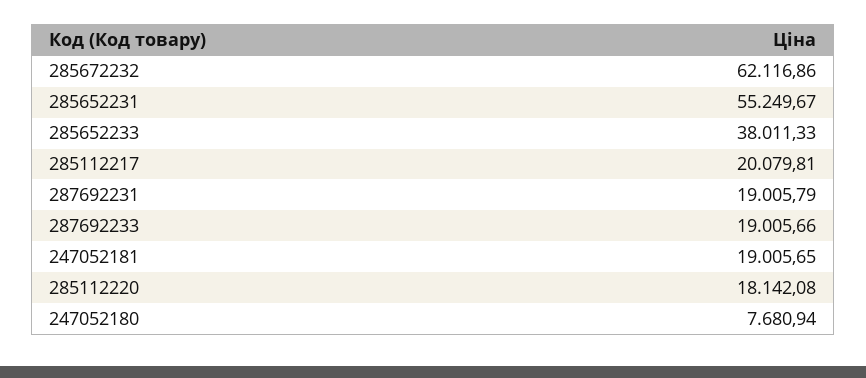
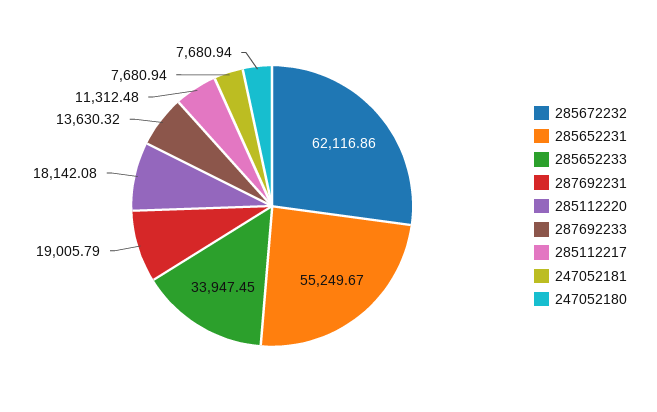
  {
    "285672232": 62116.86,
    "285652231": 55249.67,
-   "285652233": 38011.33,
+   "285652233": 33947.45,
-   "285112217": 20079.81,
+   "285112217": 11312.48,
    "287692231": 19005.79,
-   "287692233": 19005.66,
+   "287692233": 13630.32,
-   "247052181": 19005.65,
+   "247052181": 7680.94,
    "285112220": 18142.08,
    "247052180": 7680.94
  }

